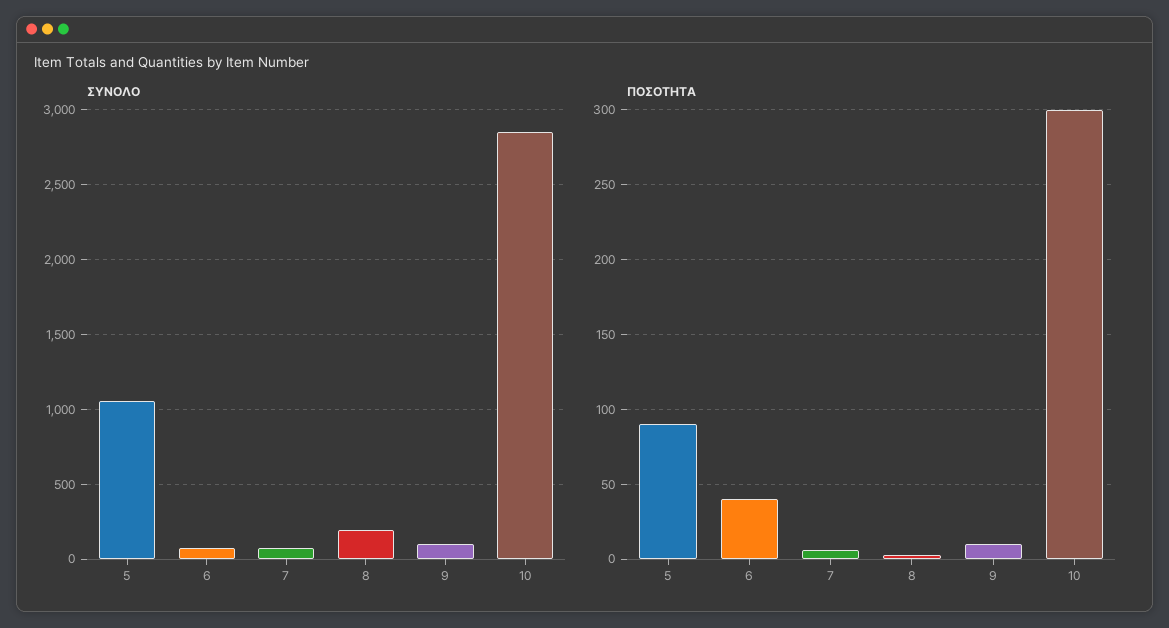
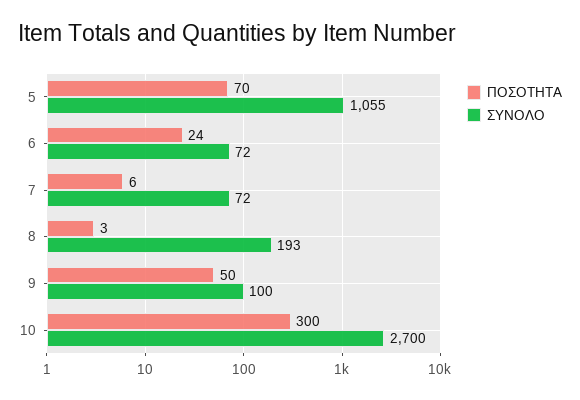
  {
    "ΣΥΝΟΛΟ": {
      "5": 1055,
      "6": 72,
      "7": 72,
      "8": 193,
      "9": 100,
-     "10": 2850
+     "10": 2700
    },
    "ΠΟΣΟΤΗΤΑ": {
-     "5": 90,
+     "5": 70,
-     "6": 40,
+     "6": 24,
      "7": 6,
      "8": 3,
-     "9": 10,
+     "9": 50,
      "10": 300
    }
  }

